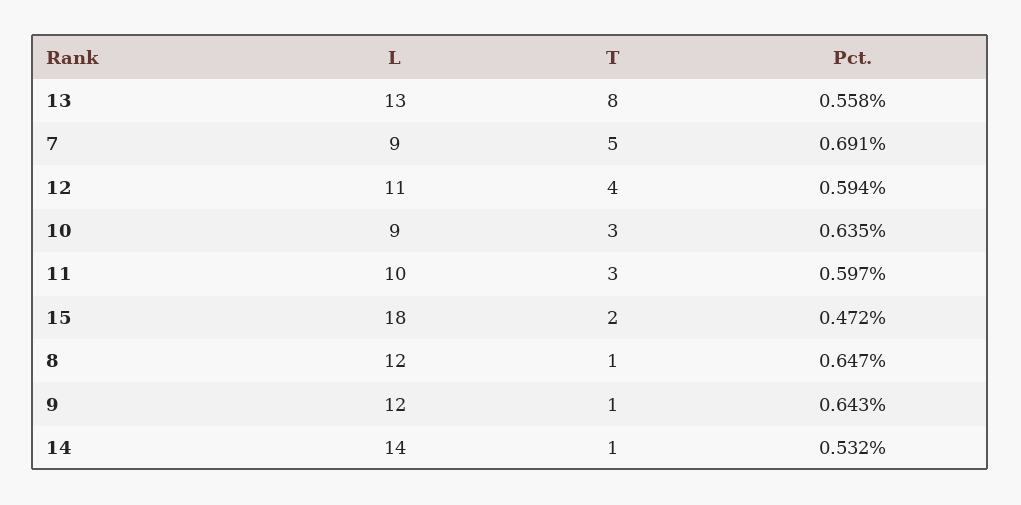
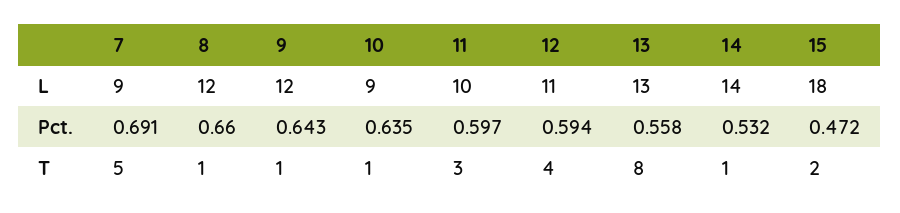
  {
    "L": {
      "13": 13,
      "7": 9,
      "12": 11,
      "10": 9,
      "11": 10,
      "15": 18,
      "8": 12,
      "9": 12,
      "14": 14
    },
    "T": {
      "13": 8,
      "7": 5,
      "12": 4,
-     "10": 3,
+     "10": 1,
      "11": 3,
      "15": 2,
      "8": 1,
      "9": 1,
      "14": 1
    },
    "Pct.": {
      "13": 0.558,
      "7": 0.691,
      "12": 0.594,
      "10": 0.635,
      "11": 0.597,
      "15": 0.472,
-     "8": 0.647,
+     "8": 0.66,
      "9": 0.643,
      "14": 0.532
    }
  }

